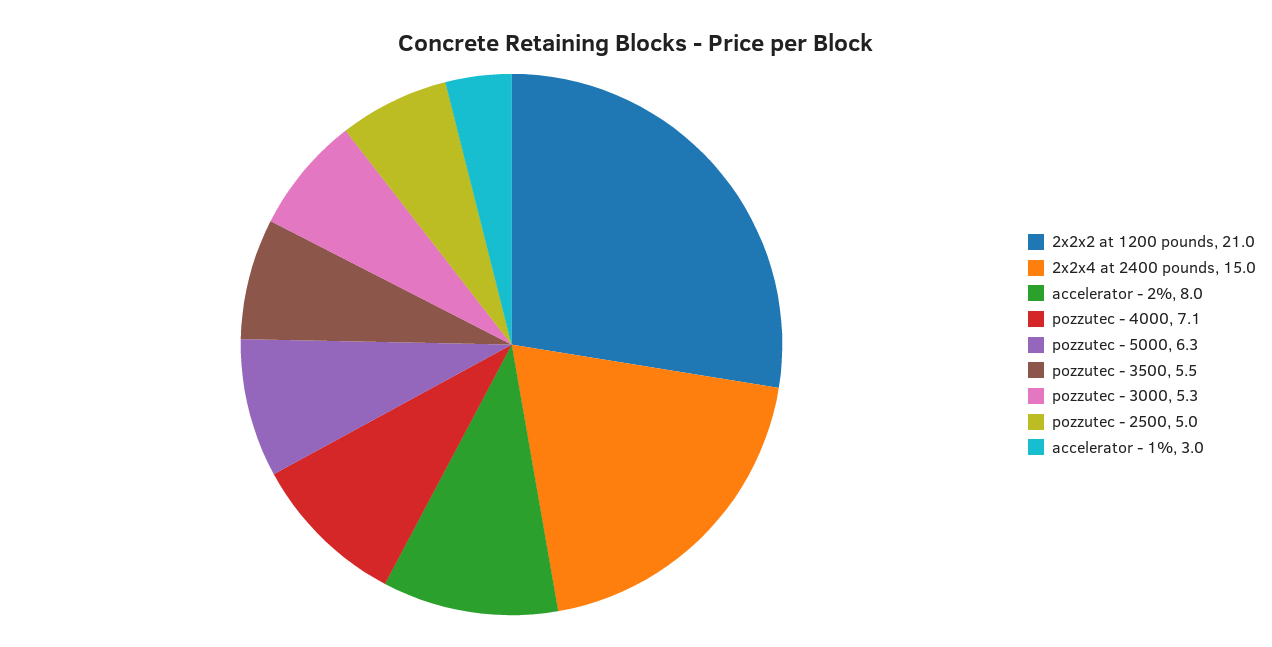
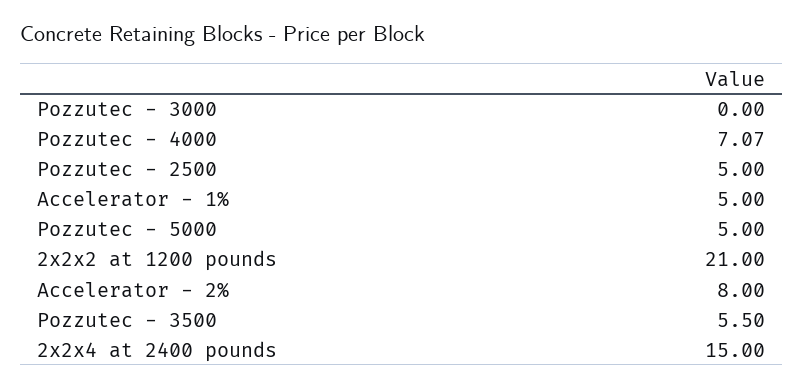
  {
    "2x2x2 at 1200 pounds": 21,
    "2x2x4 at 2400 pounds": 15,
    "accelerator - 2%": 8,
    "pozzutec - 4000": 7.07,
-   "pozzutec - 5000": 6.3,
+   "pozzutec - 5000": 5,
    "pozzutec - 3500": 5.5,
-   "pozzutec - 3000": 5.3,
+   "pozzutec - 3000": 0,
    "pozzutec - 2500": 5,
-   "accelerator - 1%": 3
+   "accelerator - 1%": 5
  }

